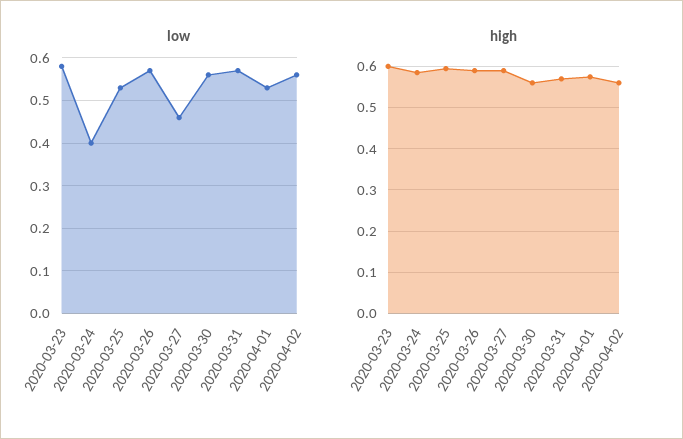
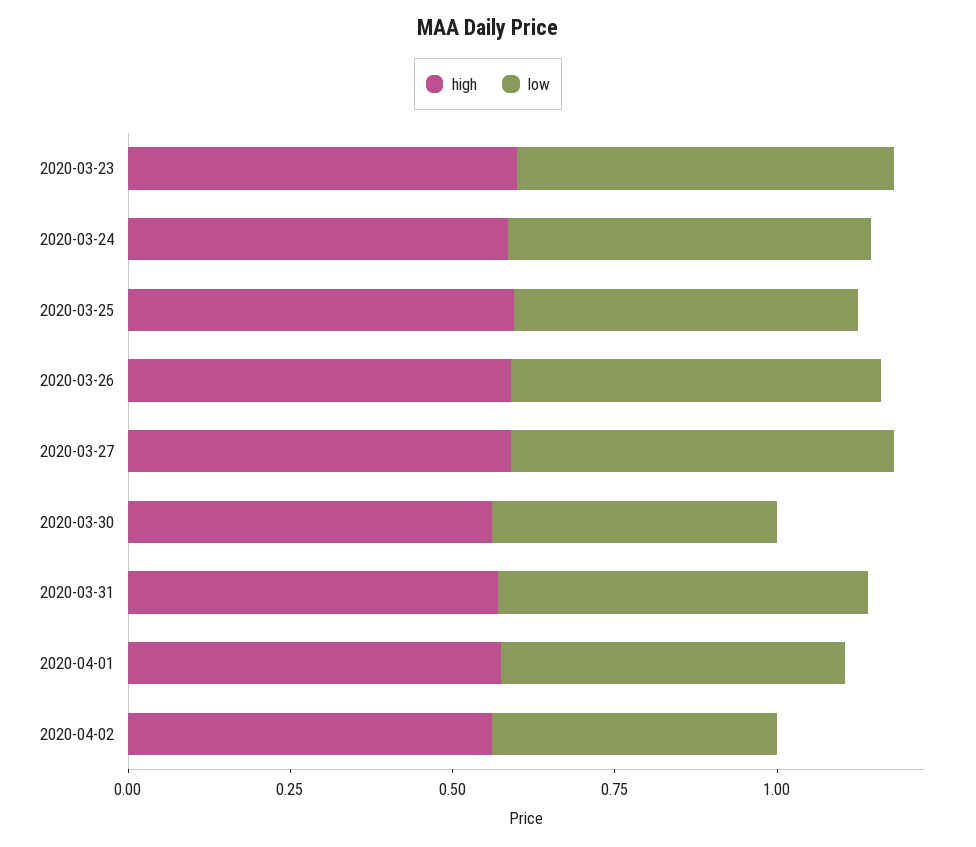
  {
    "low": {
      "2020-03-23": 0.6,
-     "2020-03-24": 0.4,
+     "2020-03-24": 0.55,
      "2020-03-25": 0.55,
      "2020-03-26": 0.55,
-     "2020-03-27": 0.45,
+     "2020-03-27": 0.6,
-     "2020-03-30": 0.55,
+     "2020-03-30": 0.45,
      "2020-03-31": 0.55,
      "2020-04-01": 0.55,
-     "2020-04-02": 0.55
+     "2020-04-02": 0.45
    },
    "high": {
      "2020-03-23": 0.6,
      "2020-03-24": 0.58,
      "2020-03-25": 0.6,
      "2020-03-26": 0.6,
      "2020-03-27": 0.6,
      "2020-03-30": 0.56,
      "2020-03-31": 0.58,
      "2020-04-01": 0.58,
      "2020-04-02": 0.56
    }
  }

